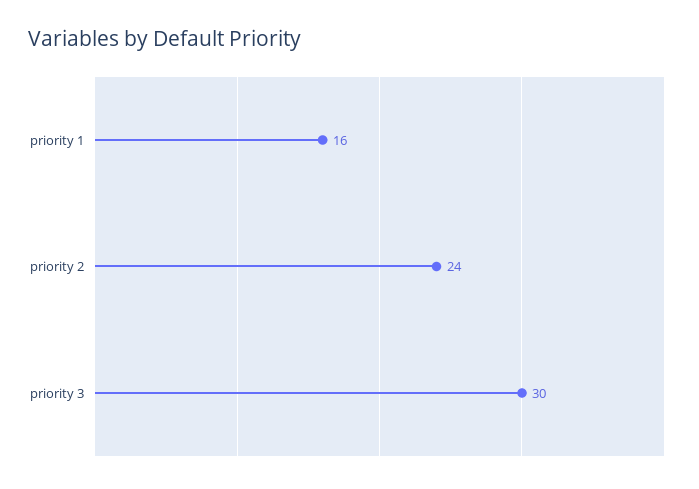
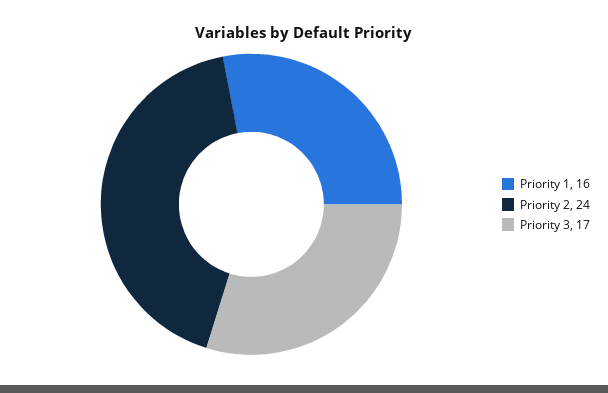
  {
    "priority 1": 16,
    "priority 2": 24,
-   "priority 3": 30
+   "priority 3": 17
  }

